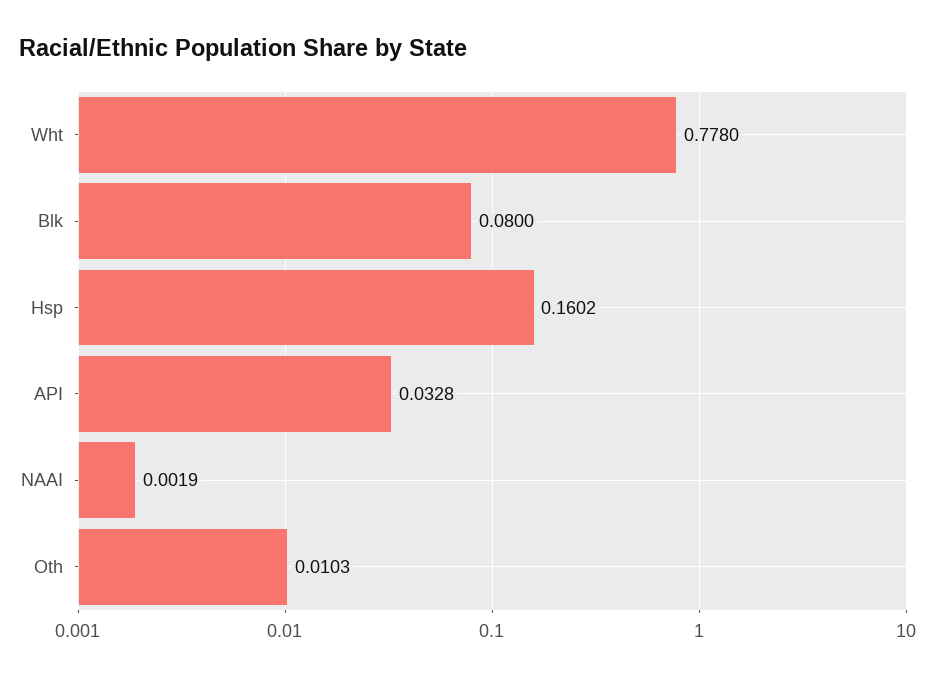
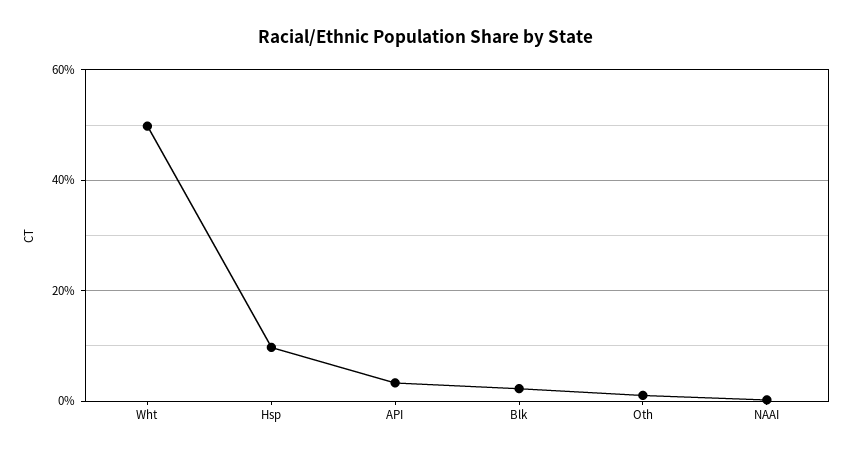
  {
-   "Wht": 0.778,
+   "Wht": 0.5,
-   "Blk": 0.08,
+   "Blk": 0.02,
-   "Hsp": 0.1602,
+   "Hsp": 0.1,
    "API": 0.0328,
    "NAAI": 0.0019,
    "Oth": 0.0103
  }

